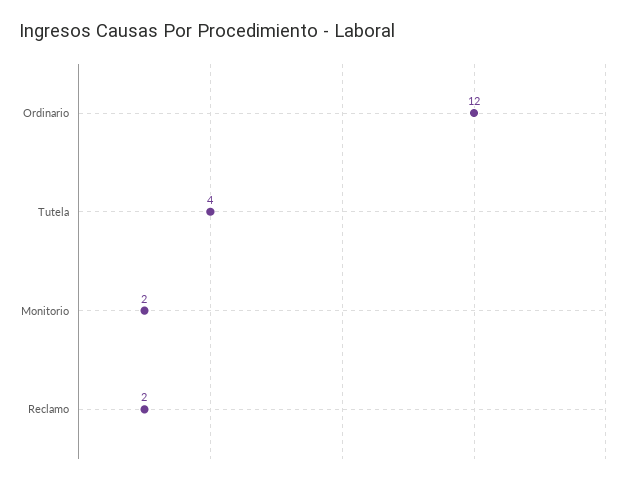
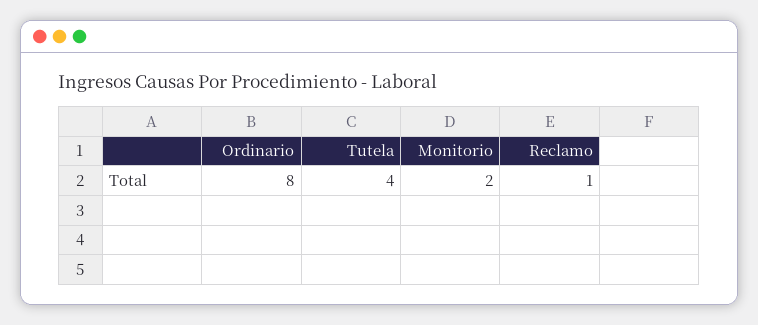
  {
-   "Ordinario": 12,
+   "Ordinario": 8,
    "Tutela": 4,
    "Monitorio": 2,
-   "Reclamo": 2
+   "Reclamo": 1
  }

